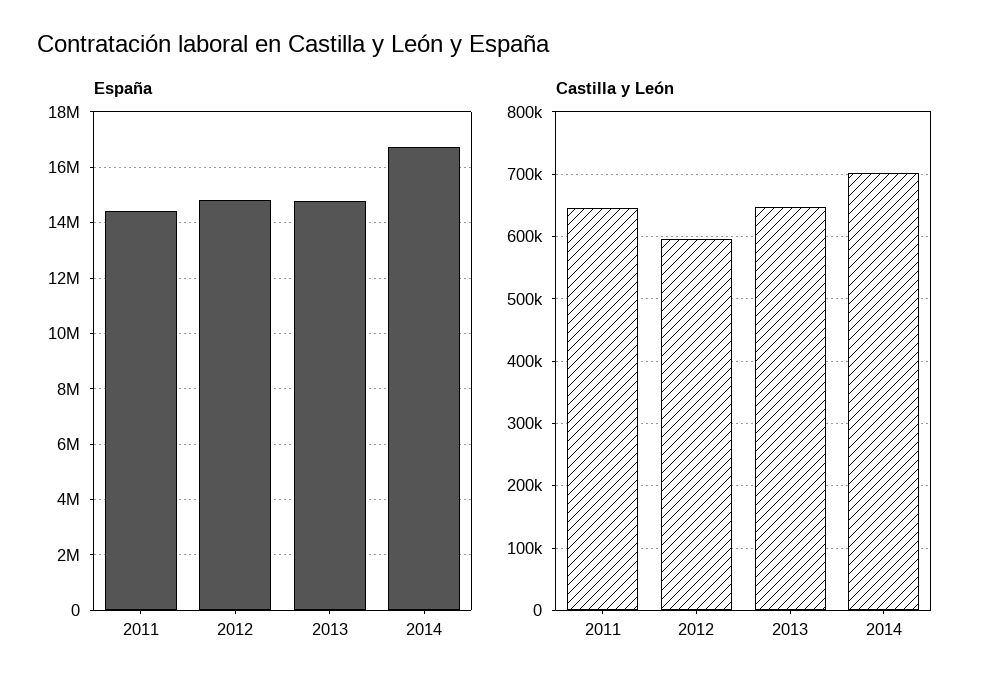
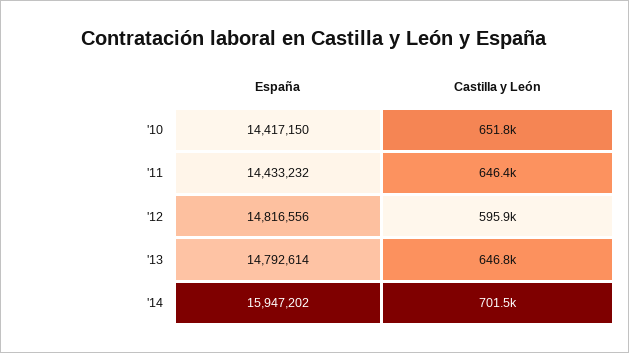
  {
    "España": {
      "2011": 14433232,
      "2012": 14816556,
      "2013": 14792614,
-     "2014": 16750000
+     "2014": 15947202,
+     "'10": 14417150
    },
    "Castilla y León": {
      "2011": 646400,
      "2012": 595900,
      "2013": 646800,
-     "2014": 701500
+     "2014": 701500,
+     "'10": 651800
    }
  }

